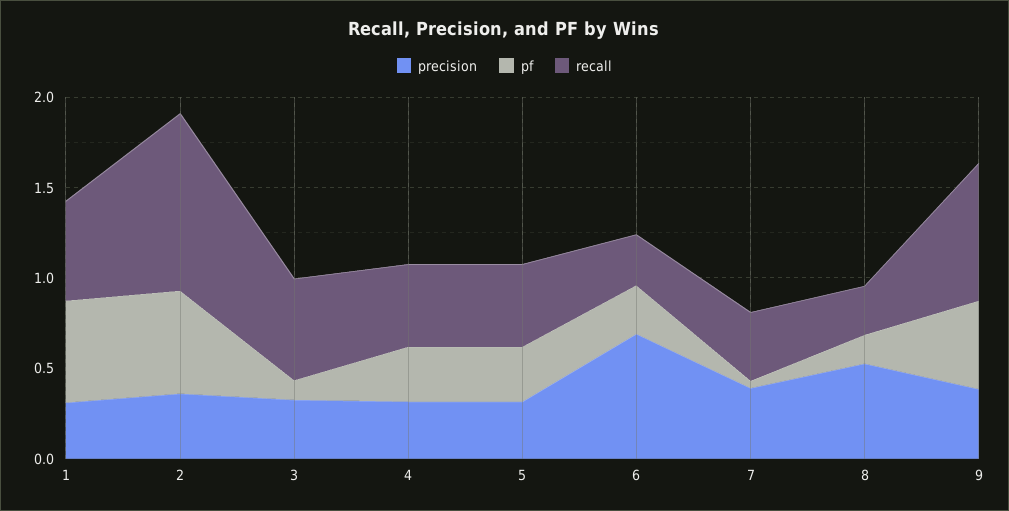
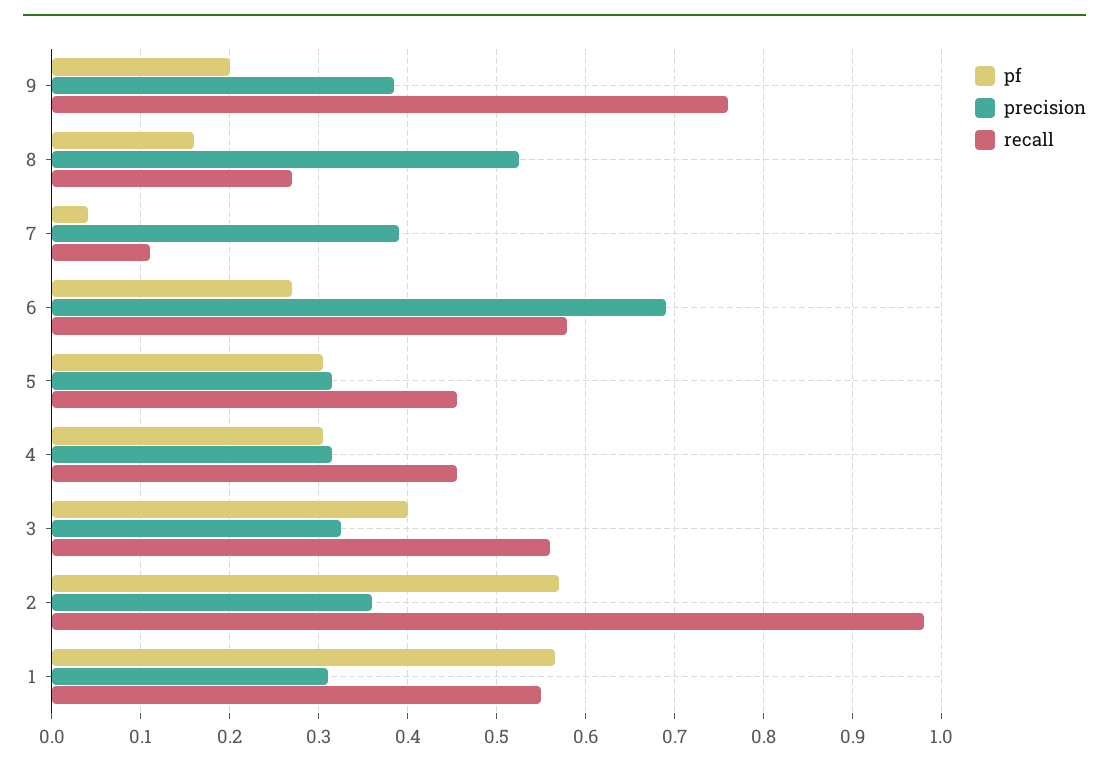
  {
    "precision": {
      "1": 0.31,
      "2": 0.36,
      "3": 0.33,
      "4": 0.32,
      "5": 0.32,
      "6": 0.69,
      "7": 0.39,
      "8": 0.53,
      "9": 0.39
    },
    "pf": {
      "1": 0.57,
      "2": 0.57,
-     "3": 0.1,
+     "3": 0.4,
      "4": 0.31,
      "5": 0.31,
      "6": 0.27,
      "7": 0.04,
      "8": 0.16,
-     "9": 0.5
+     "9": 0.2
    },
    "recall": {
      "1": 0.55,
      "2": 0.98,
      "3": 0.56,
      "4": 0.46,
      "5": 0.46,
-     "6": 0.3,
+     "6": 0.58,
-     "7": 0.4,
+     "7": 0.11,
      "8": 0.27,
      "9": 0.76
    }
  }

